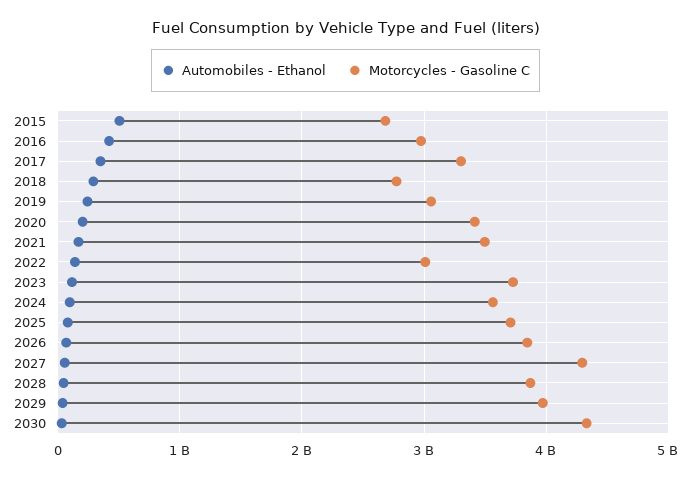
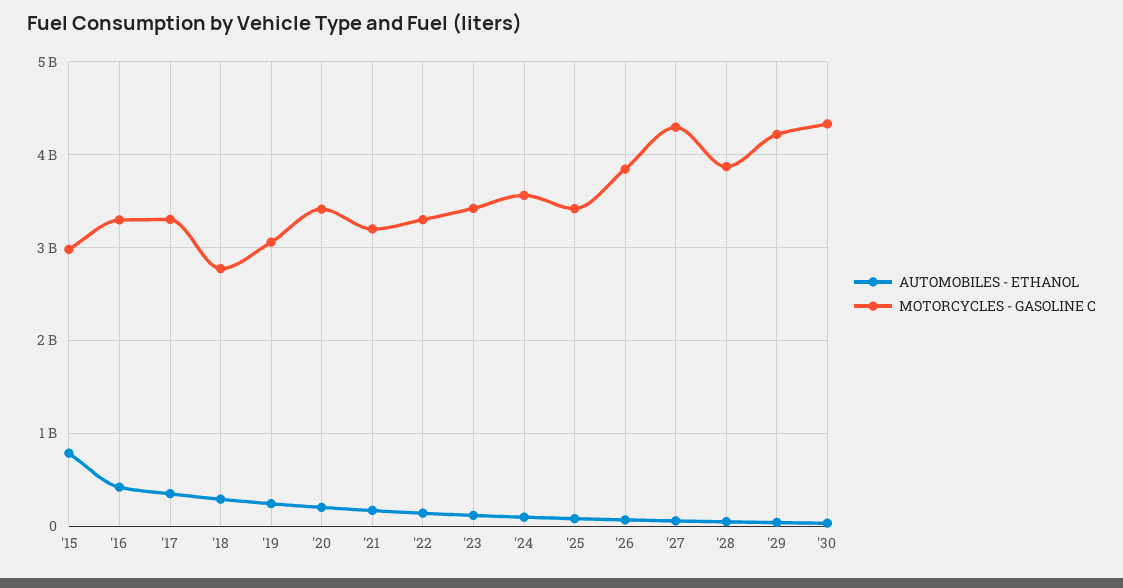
  {
    "Automobiles - Ethanol": {
-     "2015": 500000000,
+     "2015": 800000000,
      "2016": 400000000,
      "2017": 400000000,
      "2018": 300000000,
      "2019": 200000000,
      "2020": 200000000,
      "2021": 200000000,
      "2022": 100000000,
      "2023": 100000000,
      "2024": 100000000,
      "2025": 100000000,
      "2026": 100000000,
      "2027": 100000000,
      "2028": 0,
      "2029": 0,
      "2030": 0
    },
    "Motorcycles - Gasoline C": {
-     "2015": 2700000000,
+     "2015": 3000000000,
-     "2016": 3000000000,
+     "2016": 3300000000,
      "2017": 3300000000,
      "2018": 2800000000,
      "2019": 3100000000,
      "2020": 3400000000,
-     "2021": 3500000000,
+     "2021": 3200000000,
-     "2022": 3000000000,
+     "2022": 3300000000,
-     "2023": 3700000000,
+     "2023": 3400000000,
      "2024": 3600000000,
-     "2025": 3700000000,
+     "2025": 3400000000,
      "2026": 3800000000,
      "2027": 4300000000,
      "2028": 3900000000,
-     "2029": 4000000000,
+     "2029": 4200000000,
      "2030": 4300000000
    }
  }

